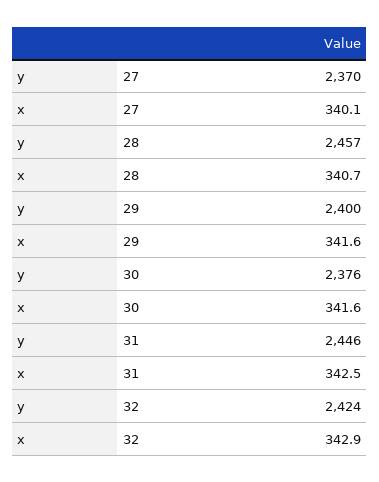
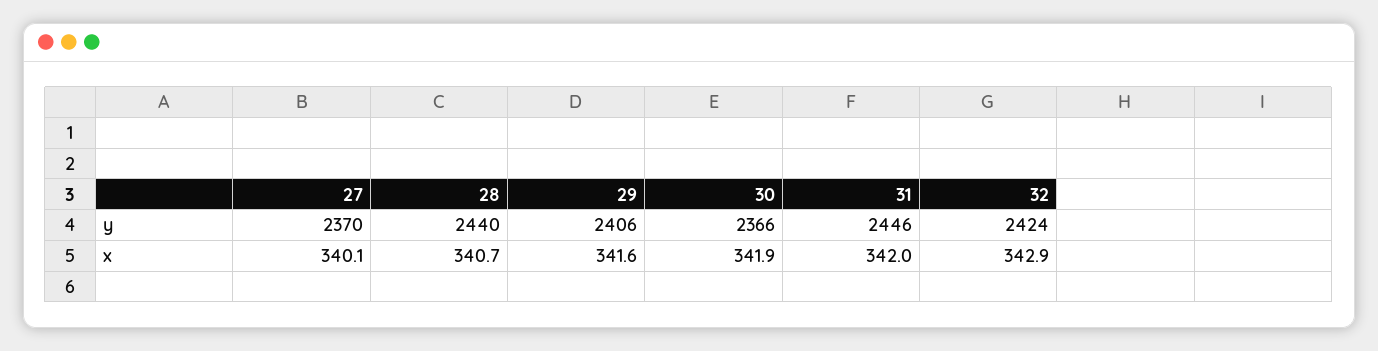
  {
    "y": {
      "27": 2370,
-     "28": 2457,
+     "28": 2440,
-     "29": 2400,
+     "29": 2406,
-     "30": 2376,
+     "30": 2366,
      "31": 2446,
      "32": 2424
    },
    "x": {
      "27": 340.1,
      "28": 340.7,
      "29": 341.6,
-     "30": 341.6,
+     "30": 341.9,
-     "31": 342.5,
+     "31": 342,
      "32": 342.9
    }
  }

